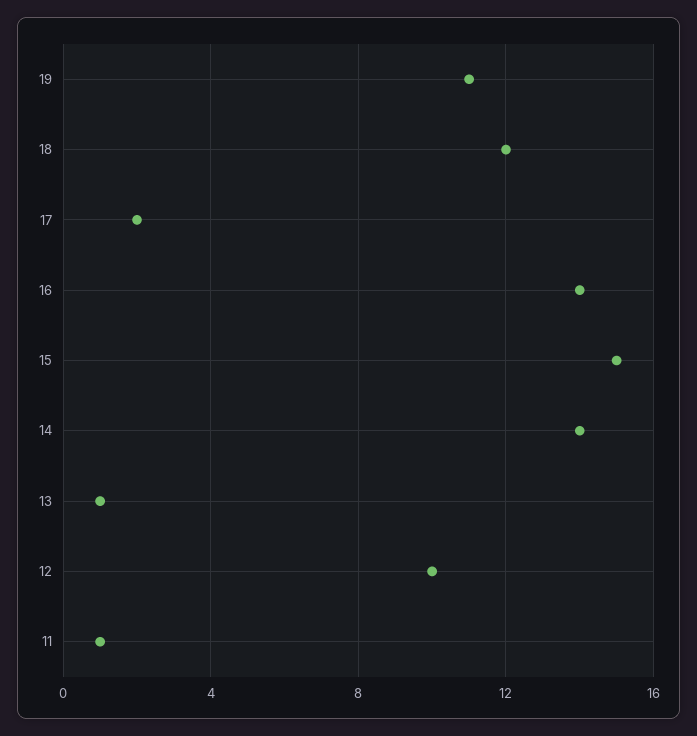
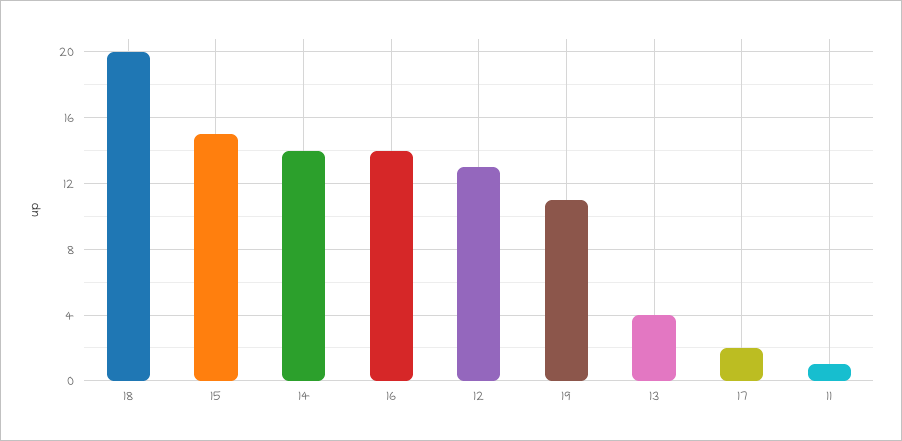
  {
    "19": 11,
-   "18": 12,
+   "18": 20,
    "17": 2,
    "16": 14,
    "15": 15,
    "14": 14,
-   "13": 1,
+   "13": 4,
-   "12": 10,
+   "12": 13,
    "11": 1
  }

